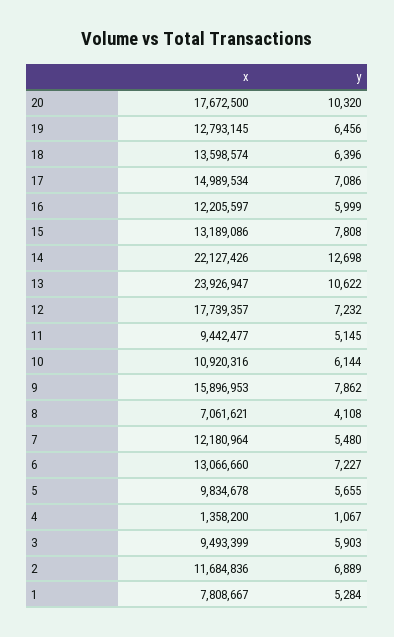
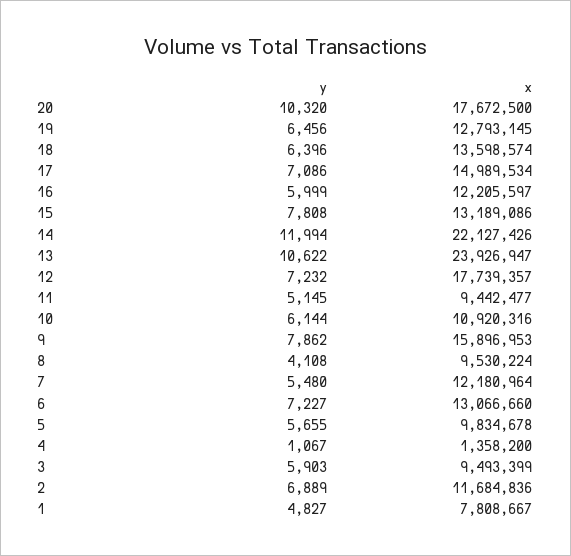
  {
    "x": {
      "20": 17672500,
      "19": 12793145,
      "18": 13598574,
      "17": 14989534,
      "16": 12205597,
      "15": 13189086,
      "14": 22127426,
      "13": 23926947,
      "12": 17739357,
      "11": 9442477,
      "10": 10920316,
      "9": 15896953,
-     "8": 7061621,
+     "8": 9530224,
      "7": 12180964,
      "6": 13066660,
      "5": 9834678,
      "4": 1358200,
      "3": 9493399,
      "2": 11684836,
      "1": 7808667
    },
    "y": {
      "20": 10320,
      "19": 6456,
      "18": 6396,
      "17": 7086,
      "16": 5999,
      "15": 7808,
-     "14": 12698,
+     "14": 11994,
      "13": 10622,
      "12": 7232,
      "11": 5145,
      "10": 6144,
      "9": 7862,
      "8": 4108,
      "7": 5480,
      "6": 7227,
      "5": 5655,
      "4": 1067,
      "3": 5903,
      "2": 6889,
-     "1": 5284
+     "1": 4827
    }
  }

